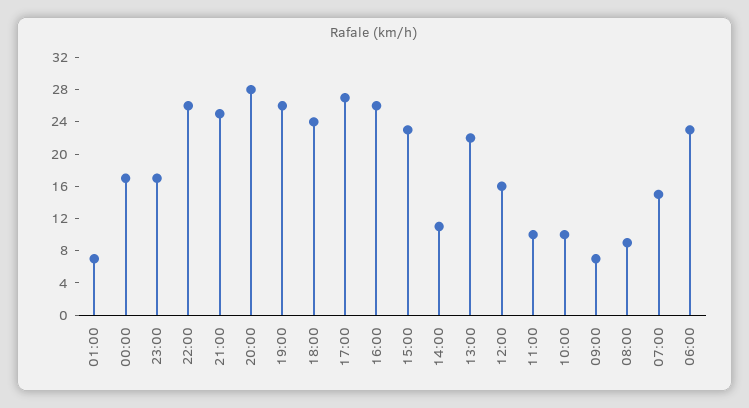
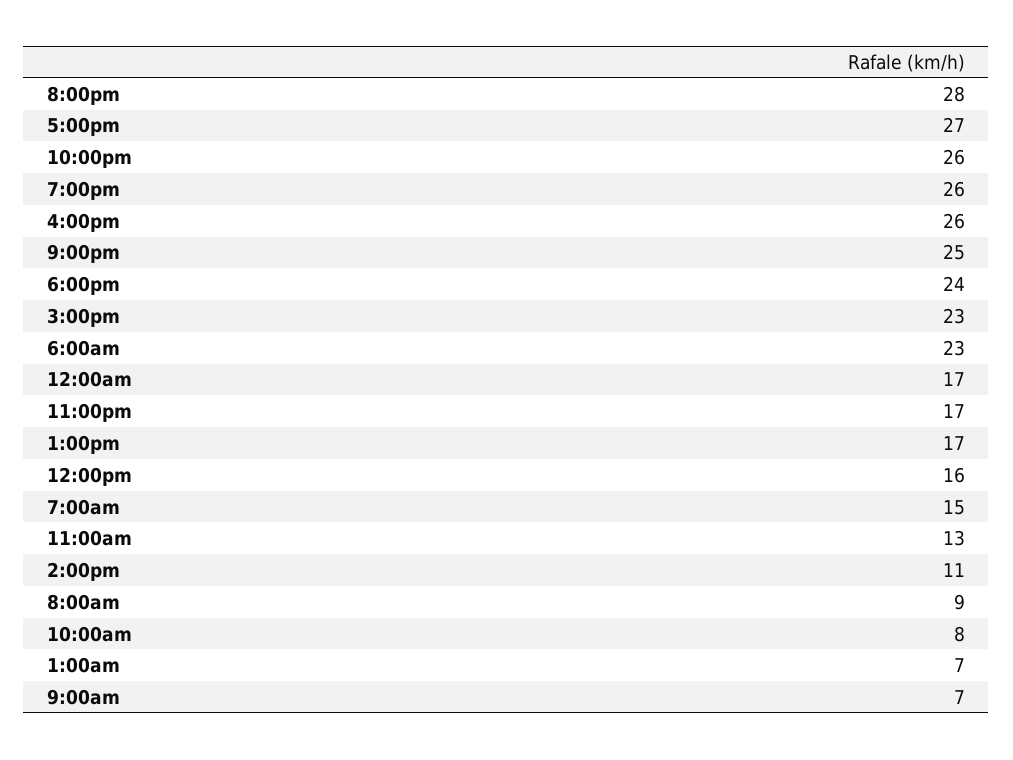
  {
    "01:00": 7,
    "00:00": 17,
    "23:00": 17,
    "22:00": 26,
    "21:00": 25,
    "20:00": 28,
    "19:00": 26,
    "18:00": 24,
    "17:00": 27,
    "16:00": 26,
    "15:00": 23,
    "14:00": 11,
-   "13:00": 22,
+   "13:00": 17,
    "12:00": 16,
-   "11:00": 10,
+   "11:00": 13,
-   "10:00": 10,
+   "10:00": 8,
    "09:00": 7,
    "08:00": 9,
    "07:00": 15,
    "06:00": 23
  }

